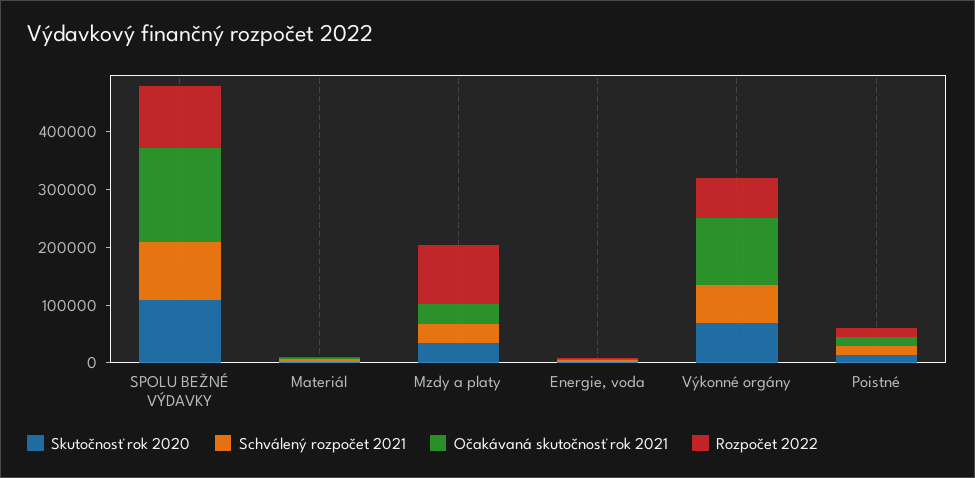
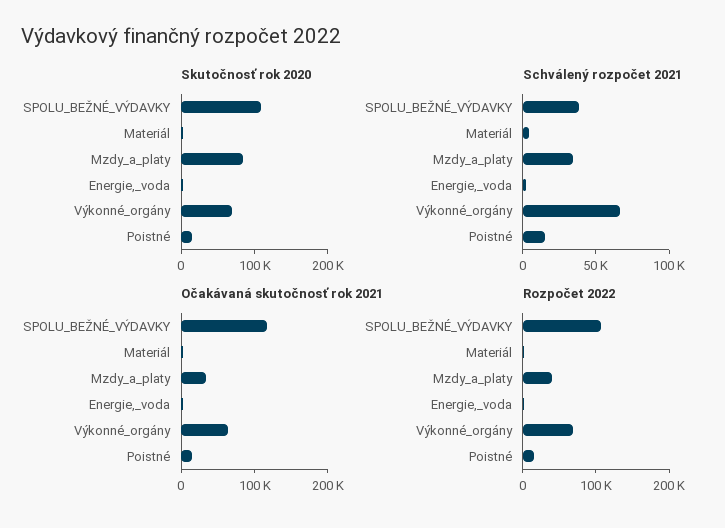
  {
    "Skutočnosť rok 2020": {
      "SPOLU BEŽNÉ VÝDAVKY": 100000,
      "Materiál": 0,
-     "Mzdy a platy": 40000,
+     "Mzdy a platy": 80000,
      "Energie, voda": 0,
      "Výkonné orgány": 60000,
      "Poistné": 20000
    },
    "Schválený rozpočet 2021": {
-     "SPOLU BEŽNÉ VÝDAVKY": 100000,
+     "SPOLU BEŽNÉ VÝDAVKY": 40000,
      "Materiál": 0,
      "Mzdy a platy": 30000,
      "Energie, voda": 0,
      "Výkonné orgány": 70000,
      "Poistné": 20000
    },
    "Očakávaná skutočnosť rok 2021": {
-     "SPOLU BEŽNÉ VÝDAVKY": 160000,
+     "SPOLU BEŽNÉ VÝDAVKY": 120000,
      "Materiál": 0,
      "Mzdy a platy": 40000,
      "Energie, voda": 0,
-     "Výkonné orgány": 120000,
+     "Výkonné orgány": 60000,
      "Poistné": 20000
    },
    "Rozpočet 2022": {
      "SPOLU BEŽNÉ VÝDAVKY": 100000,
      "Materiál": 0,
-     "Mzdy a platy": 100000,
+     "Mzdy a platy": 40000,
      "Energie, voda": 0,
      "Výkonné orgány": 60000,
      "Poistné": 20000
    }
  }

